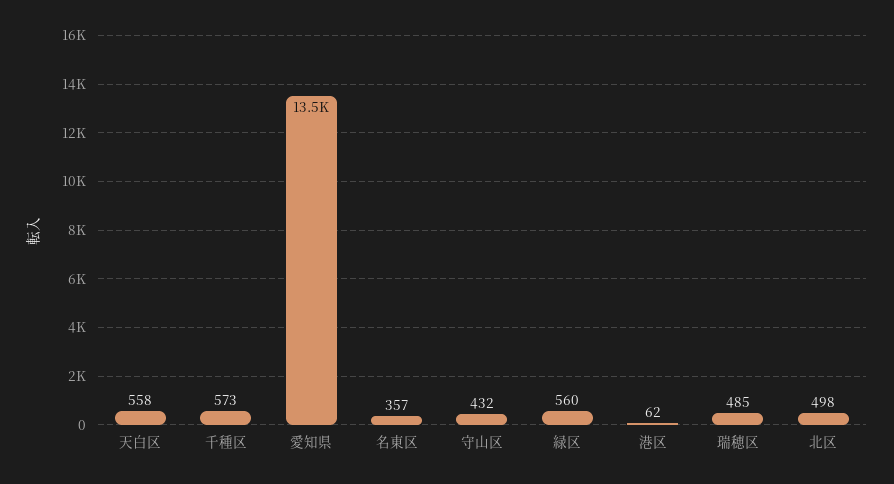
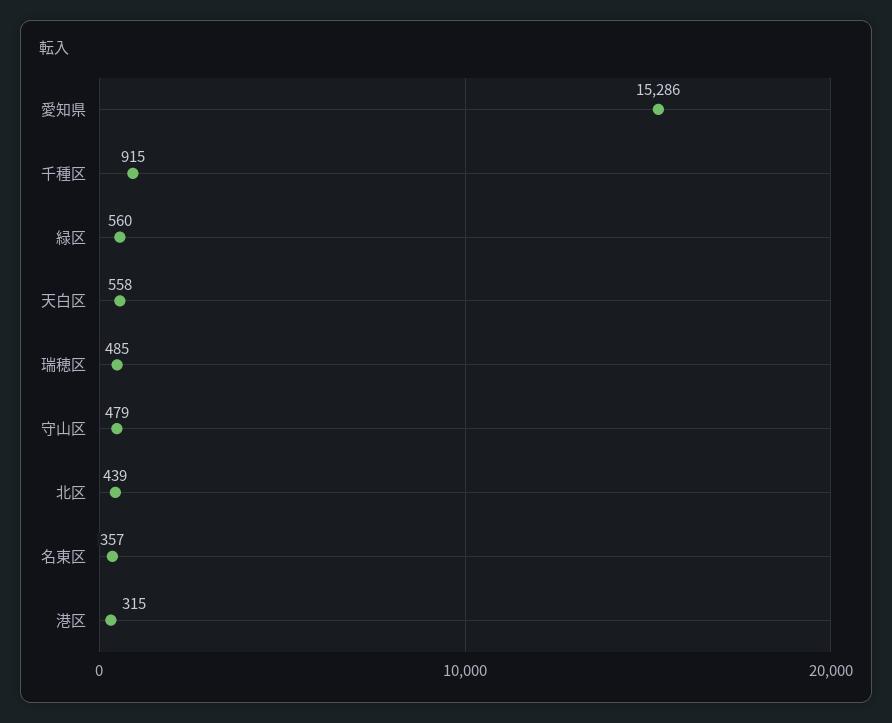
  {
    "天白区": 558,
-   "千種区": 573,
+   "千種区": 915,
-   "愛知県": 13500,
+   "愛知県": 15286,
    "名東区": 357,
-   "守山区": 432,
+   "守山区": 479,
    "緑区": 560,
-   "港区": 62,
+   "港区": 315,
    "瑞穂区": 485,
-   "北区": 498
+   "北区": 439
  }

